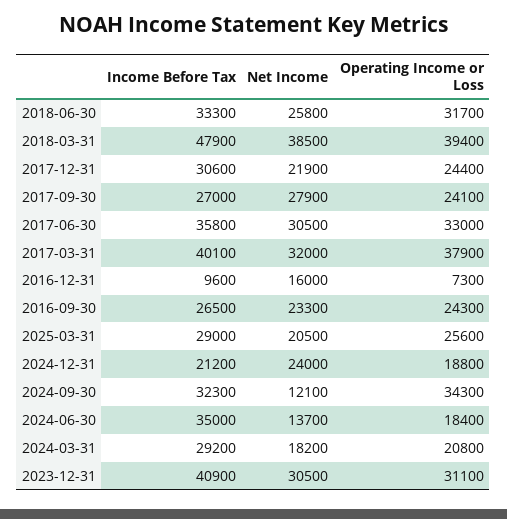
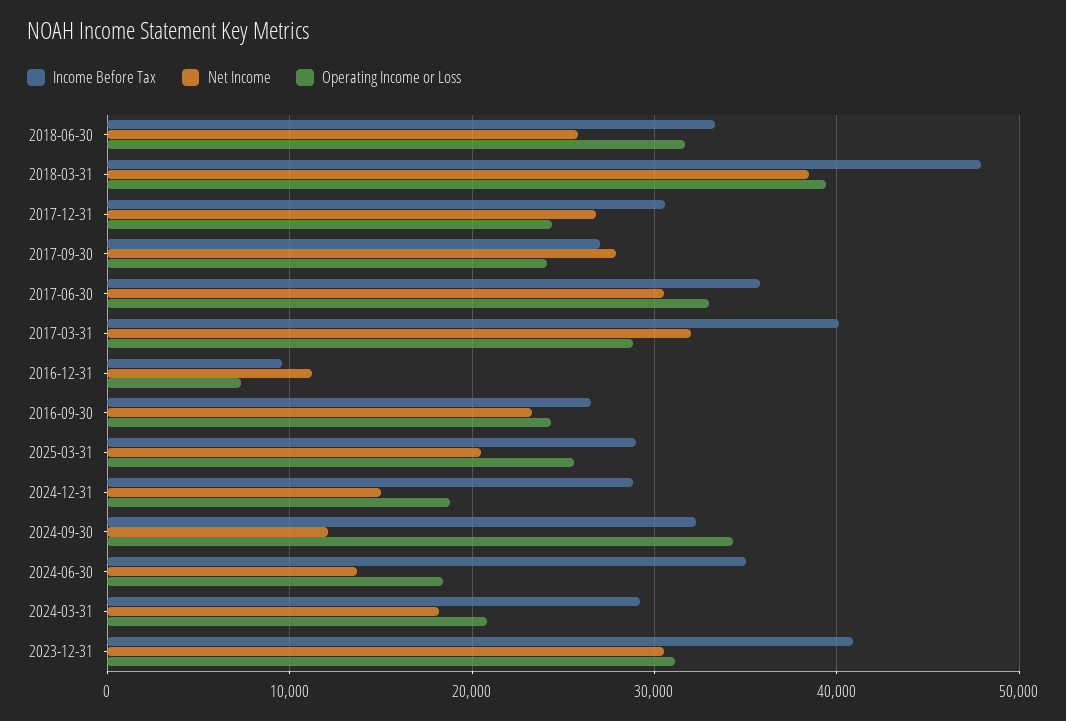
  {
    "Income Before Tax": {
      "2018-06-30": 33300,
      "2018-03-31": 47900,
      "2017-12-31": 30600,
      "2017-09-30": 27000,
      "2017-06-30": 35800,
      "2017-03-31": 40100,
      "2016-12-31": 9600,
      "2016-09-30": 26500,
      "2025-03-31": 29000,
-     "2024-12-31": 21200,
+     "2024-12-31": 29000,
      "2024-09-30": 32300,
      "2024-06-30": 35000,
      "2024-03-31": 29200,
      "2023-12-31": 40900
    },
    "Net Income": {
      "2018-06-30": 25800,
      "2018-03-31": 38500,
-     "2017-12-31": 21900,
+     "2017-12-31": 27000,
      "2017-09-30": 27900,
      "2017-06-30": 30500,
      "2017-03-31": 32000,
-     "2016-12-31": 16000,
+     "2016-12-31": 11000,
      "2016-09-30": 23300,
      "2025-03-31": 20500,
-     "2024-12-31": 24000,
+     "2024-12-31": 15000,
      "2024-09-30": 12100,
      "2024-06-30": 13700,
      "2024-03-31": 18200,
      "2023-12-31": 30500
    },
    "Operating Income or Loss": {
      "2018-06-30": 31700,
      "2018-03-31": 39400,
      "2017-12-31": 24400,
      "2017-09-30": 24100,
      "2017-06-30": 33000,
-     "2017-03-31": 37900,
+     "2017-03-31": 29000,
      "2016-12-31": 7300,
      "2016-09-30": 24300,
      "2025-03-31": 25600,
      "2024-12-31": 18800,
      "2024-09-30": 34300,
      "2024-06-30": 18400,
      "2024-03-31": 20800,
      "2023-12-31": 31100
    }
  }

